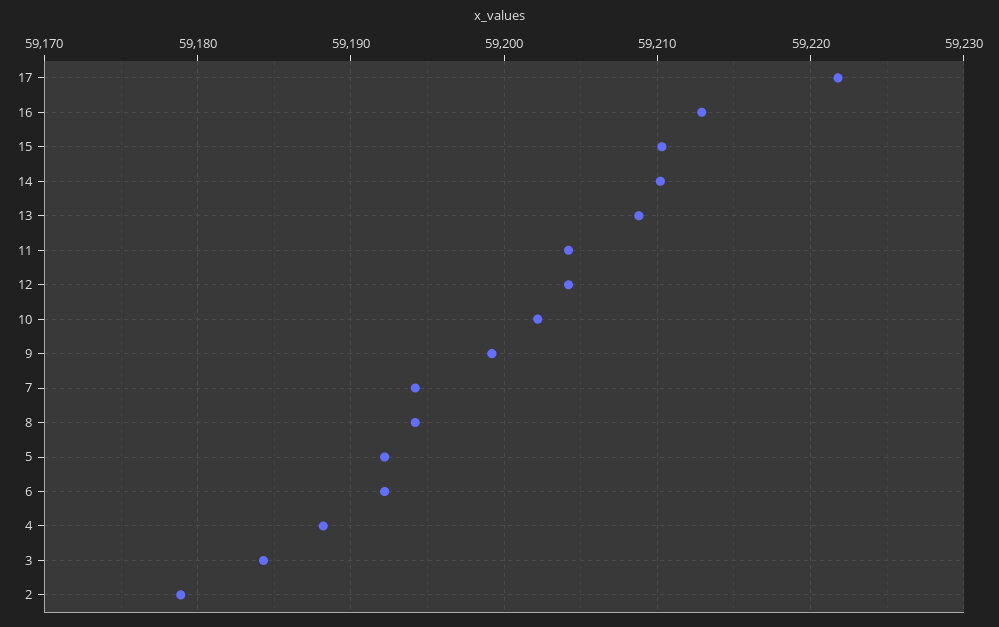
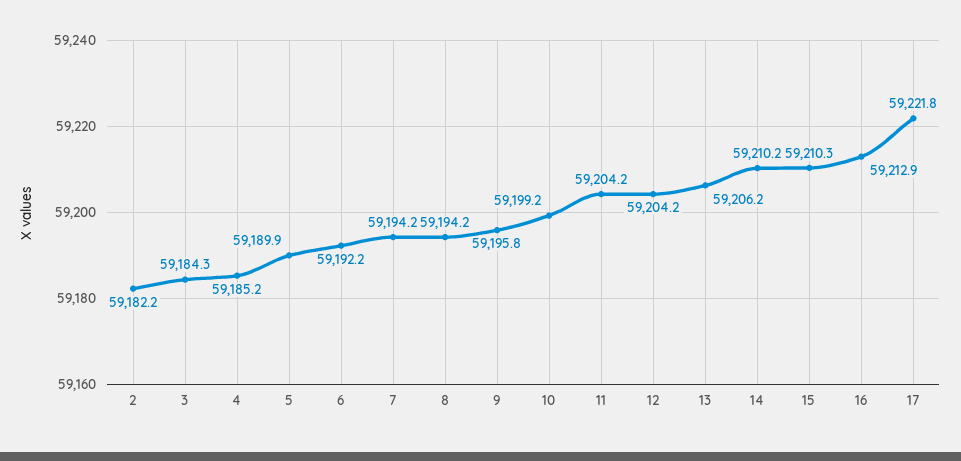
  {
    "17": 59221.8,
    "16": 59212.9,
    "15": 59210.3,
    "14": 59210.2,
-   "13": 59209,
+   "13": 59206.2,
    "11": 59204.2,
    "12": 59204.2,
-   "10": 59202,
+   "10": 59199.2,
-   "9": 59199,
+   "9": 59195.8,
    "7": 59194.2,
    "8": 59194.2,
-   "5": 59192,
+   "5": 59189.9,
    "6": 59192.2,
-   "4": 59188,
+   "4": 59185.2,
    "3": 59184.3,
-   "2": 59179
+   "2": 59182.2
  }

